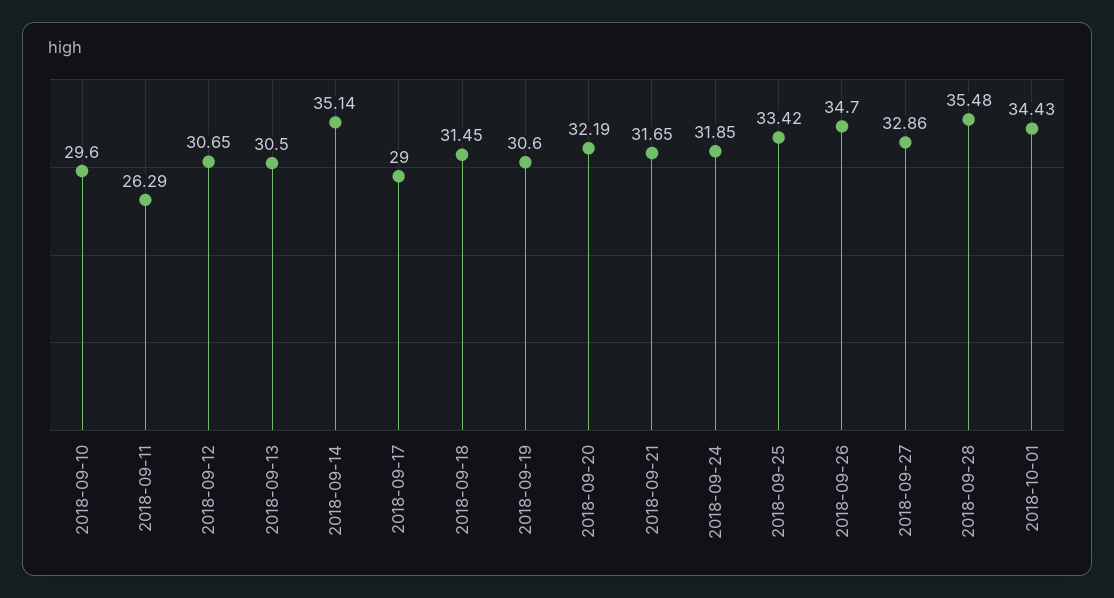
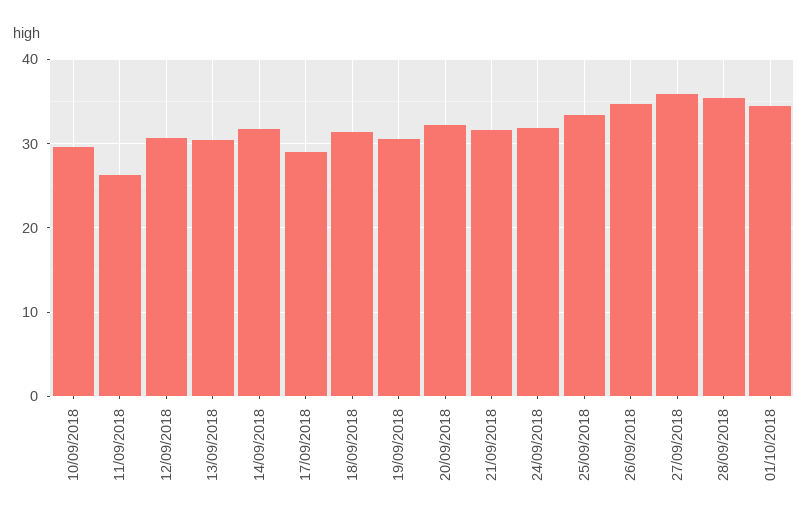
  {
    "2018-09-10": 29.6,
    "2018-09-11": 26.29,
    "2018-09-12": 30.65,
    "2018-09-13": 30.5,
-   "2018-09-14": 35.14,
+   "2018-09-14": 32,
    "2018-09-17": 29,
    "2018-09-18": 31.45,
    "2018-09-19": 30.6,
    "2018-09-20": 32.19,
    "2018-09-21": 31.65,
    "2018-09-24": 31.85,
    "2018-09-25": 33.42,
    "2018-09-26": 34.7,
-   "2018-09-27": 32.86,
+   "2018-09-27": 36,
    "2018-09-28": 35.48,
    "2018-10-01": 34.43
  }

